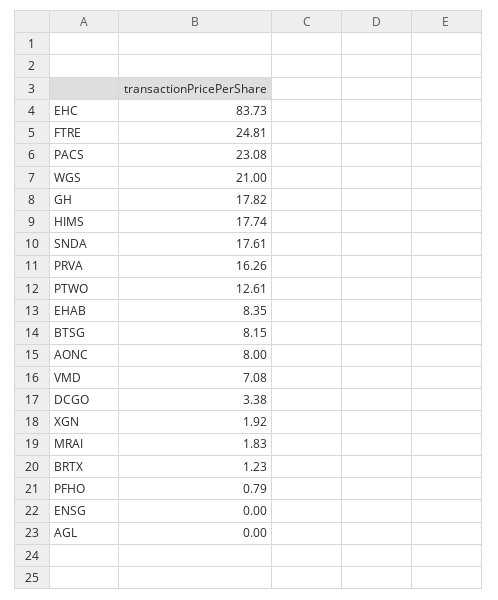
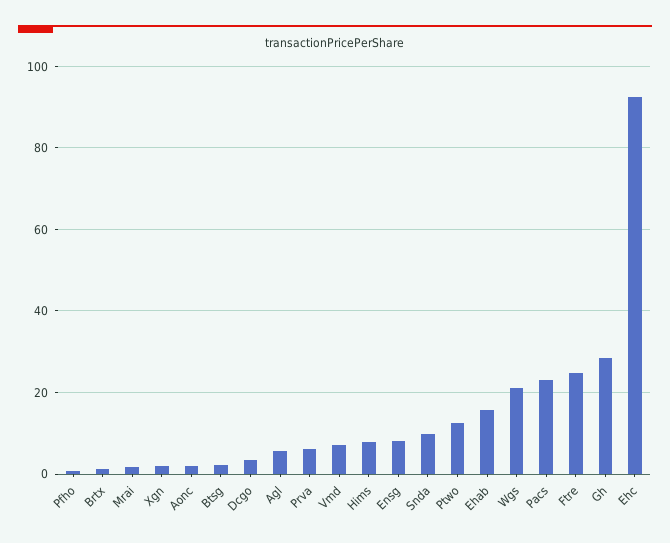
  {
-   "EHC": 83.73,
+   "EHC": 92,
    "FTRE": 24.81,
    "PACS": 23.08,
    "WGS": 21,
-   "GH": 17.82,
+   "GH": 28,
-   "HIMS": 17.74,
+   "HIMS": 8,
-   "SNDA": 17.61,
+   "SNDA": 10,
-   "PRVA": 16.26,
+   "PRVA": 6,
    "PTWO": 12.61,
-   "EHAB": 8.35,
+   "EHAB": 16,
-   "BTSG": 8.15,
+   "BTSG": 2,
-   "AONC": 8,
+   "AONC": 2,
    "VMD": 7.08,
    "DCGO": 3.38,
    "XGN": 1.92,
    "MRAI": 1.83,
    "BRTX": 1.23,
    "PFHO": 0.79,
-   "ENSG": 0,
+   "ENSG": 8,
-   "AGL": 0
+   "AGL": 6
  }

